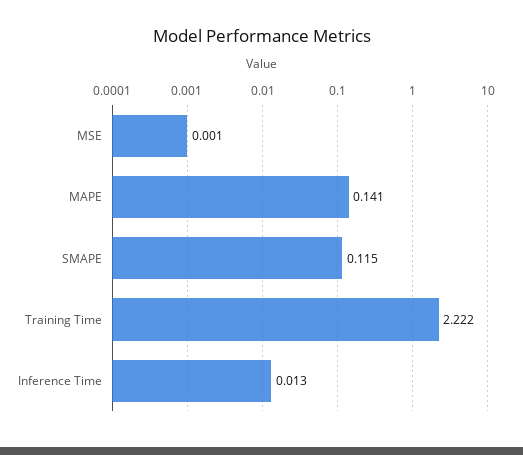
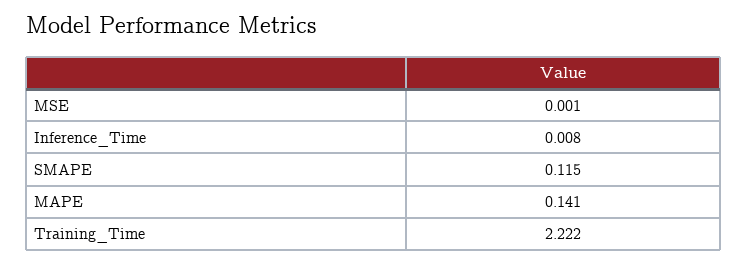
  {
    "MSE": 0.001,
    "MAPE": 0.141,
    "SMAPE": 0.115,
    "Training Time": 2.222,
-   "Inference Time": 0.013
+   "Inference Time": 0.008
  }

